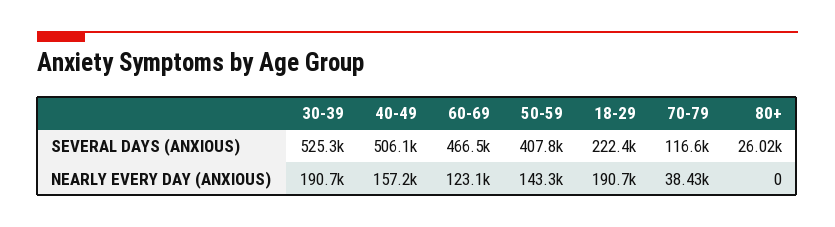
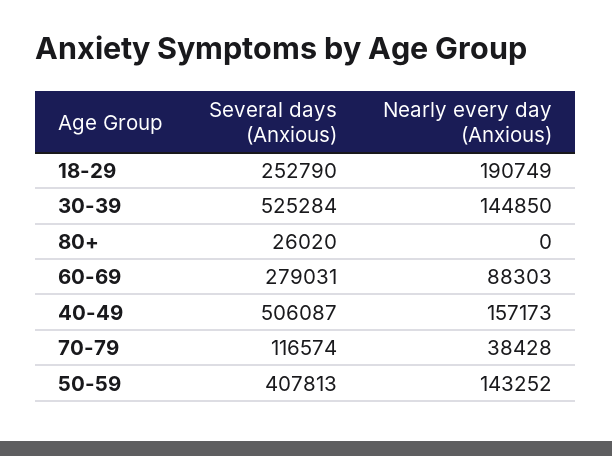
  {
    "30-39": {
      "SEVERAL DAYS (ANXIOUS)": 525284,
-     "NEARLY EVERY DAY (ANXIOUS)": 190700
+     "NEARLY EVERY DAY (ANXIOUS)": 144850
    },
    "40-49": {
      "SEVERAL DAYS (ANXIOUS)": 506087,
      "NEARLY EVERY DAY (ANXIOUS)": 157173
    },
    "60-69": {
-     "SEVERAL DAYS (ANXIOUS)": 466500,
+     "SEVERAL DAYS (ANXIOUS)": 279031,
-     "NEARLY EVERY DAY (ANXIOUS)": 123100
+     "NEARLY EVERY DAY (ANXIOUS)": 88303
    },
    "50-59": {
      "SEVERAL DAYS (ANXIOUS)": 407813,
      "NEARLY EVERY DAY (ANXIOUS)": 143252
    },
    "18-29": {
-     "SEVERAL DAYS (ANXIOUS)": 222400,
+     "SEVERAL DAYS (ANXIOUS)": 252790,
      "NEARLY EVERY DAY (ANXIOUS)": 190749
    },
    "70-79": {
      "SEVERAL DAYS (ANXIOUS)": 116574,
      "NEARLY EVERY DAY (ANXIOUS)": 38428
    },
    "80+": {
      "SEVERAL DAYS (ANXIOUS)": 26020,
      "NEARLY EVERY DAY (ANXIOUS)": 0
    }
  }

